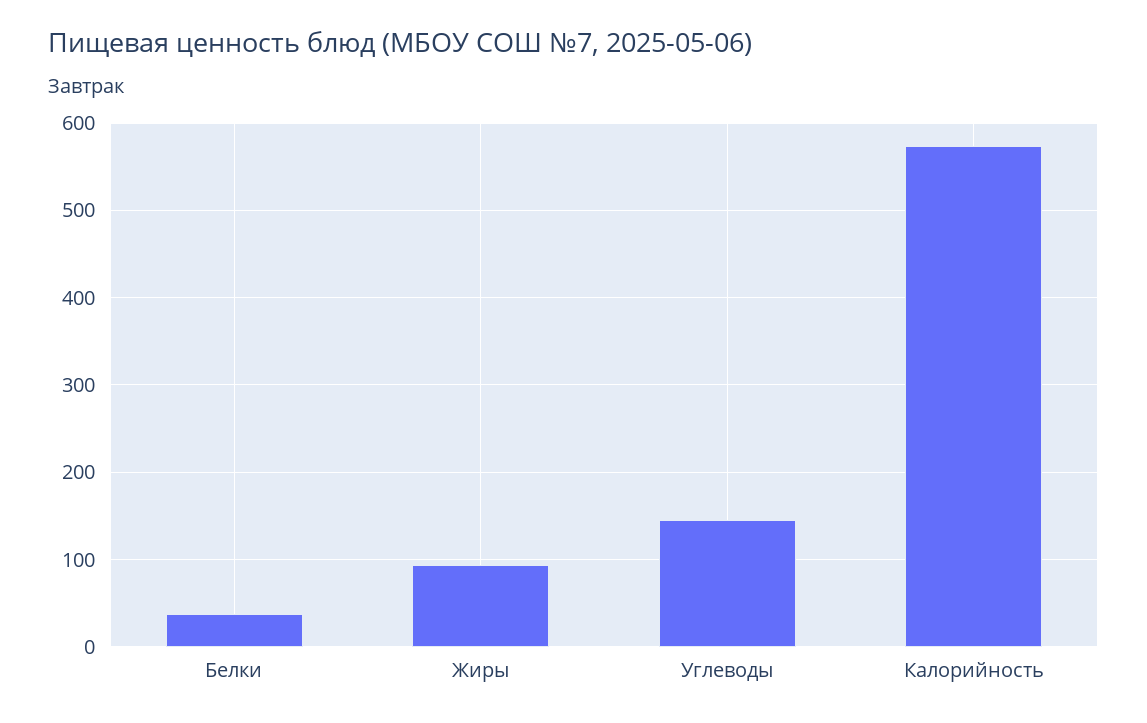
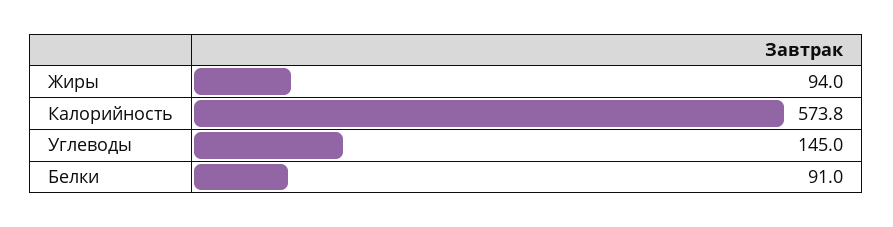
  {
-   "Белки": 40,
+   "Белки": 91,
    "Жиры": 94,
    "Углеводы": 145,
    "Калорийность": 573.8
  }

